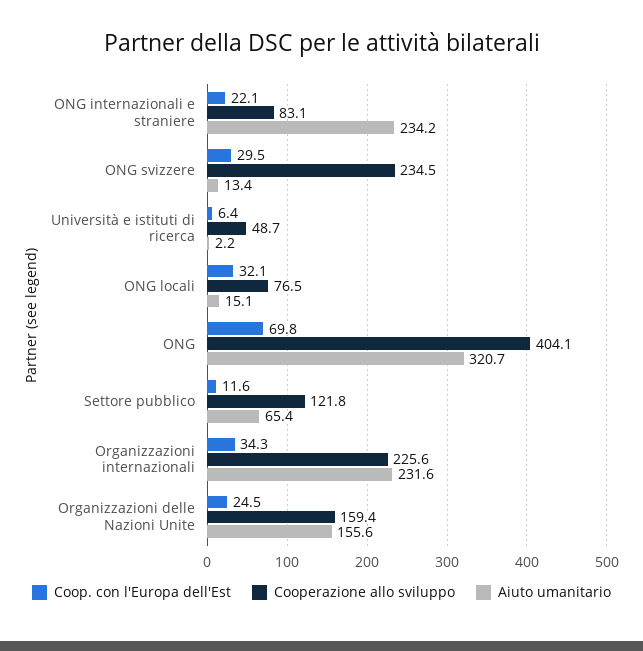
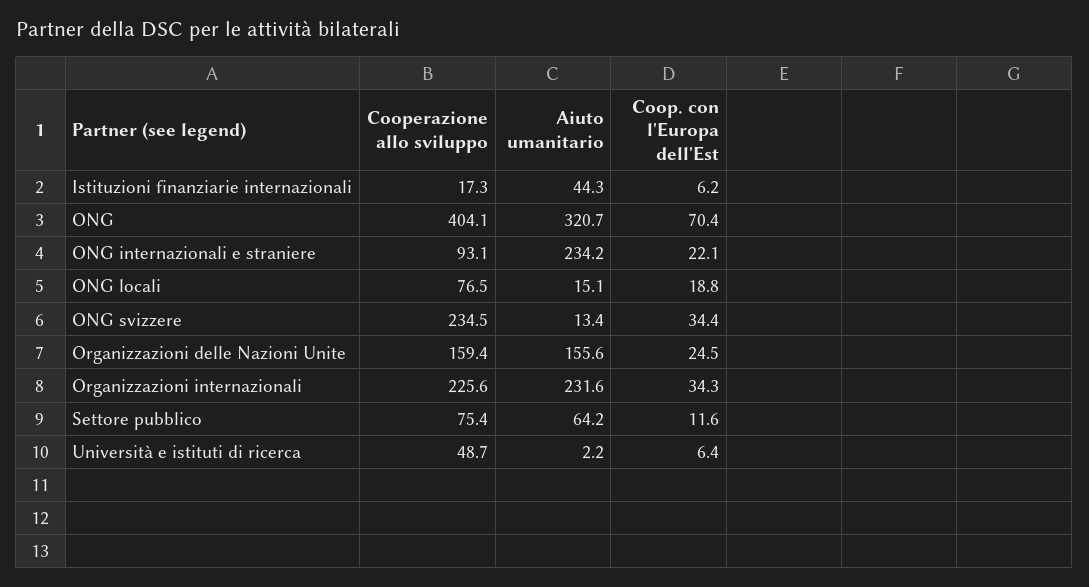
  {
    "Coop. con l'Europa dell'Est": {
      "ONG internazionali e straniere": 22.1,
-     "ONG svizzere": 29.5,
+     "ONG svizzere": 34.4,
      "Università e istituti di ricerca": 6.4,
-     "ONG locali": 32.1,
+     "ONG locali": 18.8,
-     "ONG": 69.8,
+     "ONG": 70.4,
      "Settore pubblico": 11.6,
      "Organizzazioni internazionali": 34.3,
-     "Organizzazioni delle Nazioni Unite": 24.5
+     "Organizzazioni delle Nazioni Unite": 24.5,
+     "Istituzioni finanziarie internazionali": 6.2
    },
    "Cooperazione allo sviluppo": {
-     "ONG internazionali e straniere": 83.1,
+     "ONG internazionali e straniere": 93.1,
      "ONG svizzere": 234.5,
      "Università e istituti di ricerca": 48.7,
      "ONG locali": 76.5,
      "ONG": 404.1,
-     "Settore pubblico": 121.8,
+     "Settore pubblico": 75.4,
      "Organizzazioni internazionali": 225.6,
-     "Organizzazioni delle Nazioni Unite": 159.4
+     "Organizzazioni delle Nazioni Unite": 159.4,
+     "Istituzioni finanziarie internazionali": 17.3
    },
    "Aiuto umanitario": {
      "ONG internazionali e straniere": 234.2,
      "ONG svizzere": 13.4,
      "Università e istituti di ricerca": 2.2,
      "ONG locali": 15.1,
      "ONG": 320.7,
-     "Settore pubblico": 65.4,
+     "Settore pubblico": 64.2,
      "Organizzazioni internazionali": 231.6,
-     "Organizzazioni delle Nazioni Unite": 155.6
+     "Organizzazioni delle Nazioni Unite": 155.6,
+     "Istituzioni finanziarie internazionali": 44.3
    }
  }

